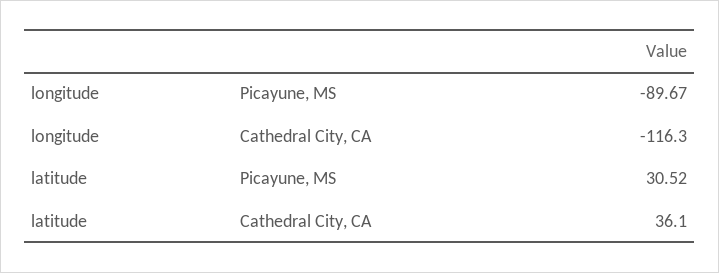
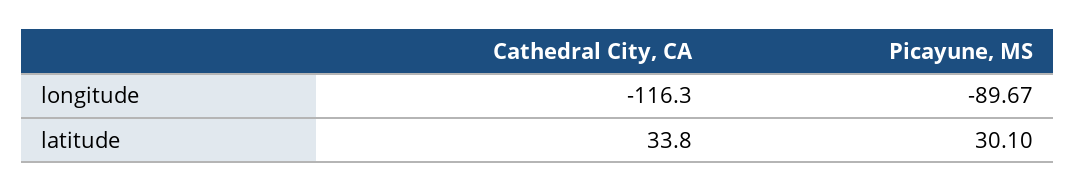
  {
    "longitude": {
      "Picayune, MS": -89.67,
      "Cathedral City, CA": -116.3
    },
    "latitude": {
-     "Picayune, MS": 30.52,
+     "Picayune, MS": 30.1,
-     "Cathedral City, CA": 36.1
+     "Cathedral City, CA": 33.8
    }
  }

